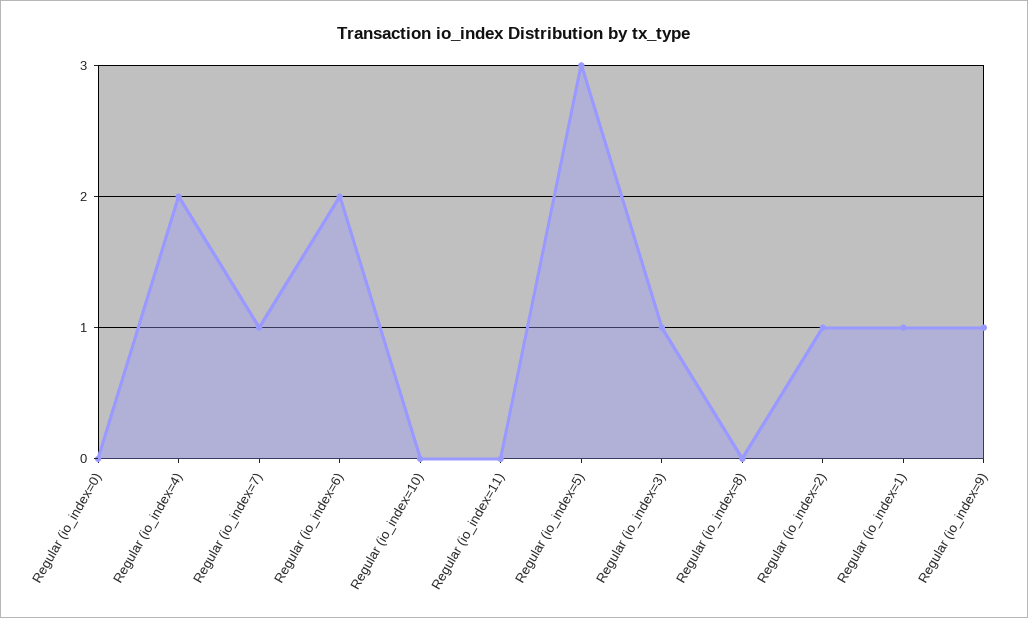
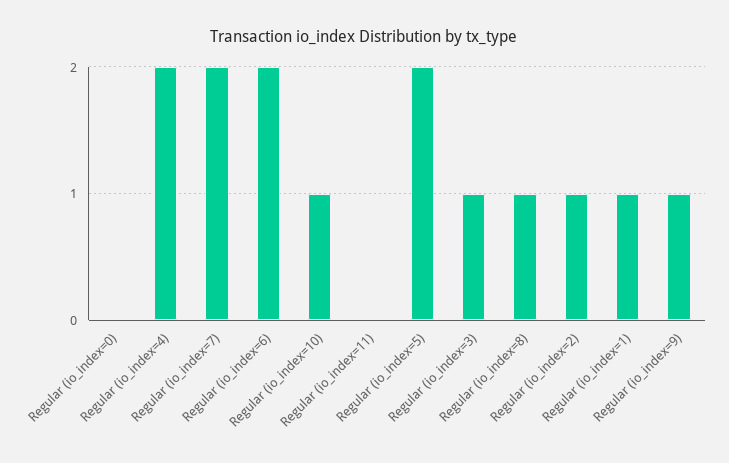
  {
    "Regular (io_index=0)": 0,
    "Regular (io_index=4)": 2,
-   "Regular (io_index=7)": 1,
+   "Regular (io_index=7)": 2,
    "Regular (io_index=6)": 2,
-   "Regular (io_index=10)": 0,
+   "Regular (io_index=10)": 1,
    "Regular (io_index=11)": 0,
-   "Regular (io_index=5)": 3,
+   "Regular (io_index=5)": 2,
    "Regular (io_index=3)": 1,
-   "Regular (io_index=8)": 0,
+   "Regular (io_index=8)": 1,
    "Regular (io_index=2)": 1,
    "Regular (io_index=1)": 1,
    "Regular (io_index=9)": 1
  }

